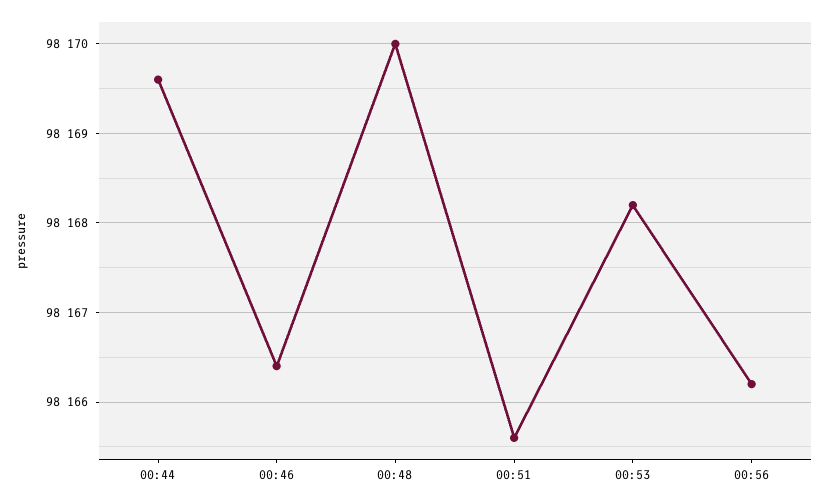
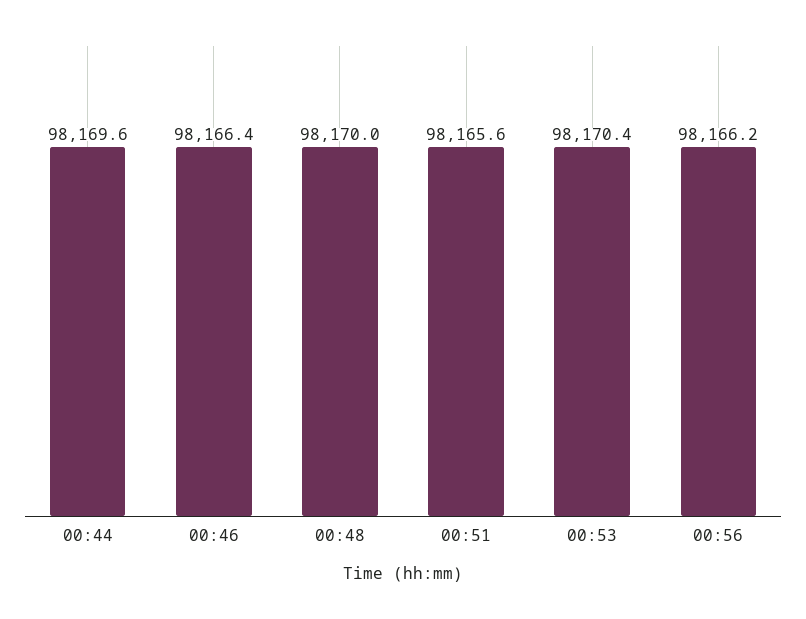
  {
    "00:44": 98169.6,
    "00:46": 98166.4,
    "00:48": 98170,
    "00:51": 98165.6,
-   "00:53": 98168.2,
+   "00:53": 98170.4,
    "00:56": 98166.2
  }

